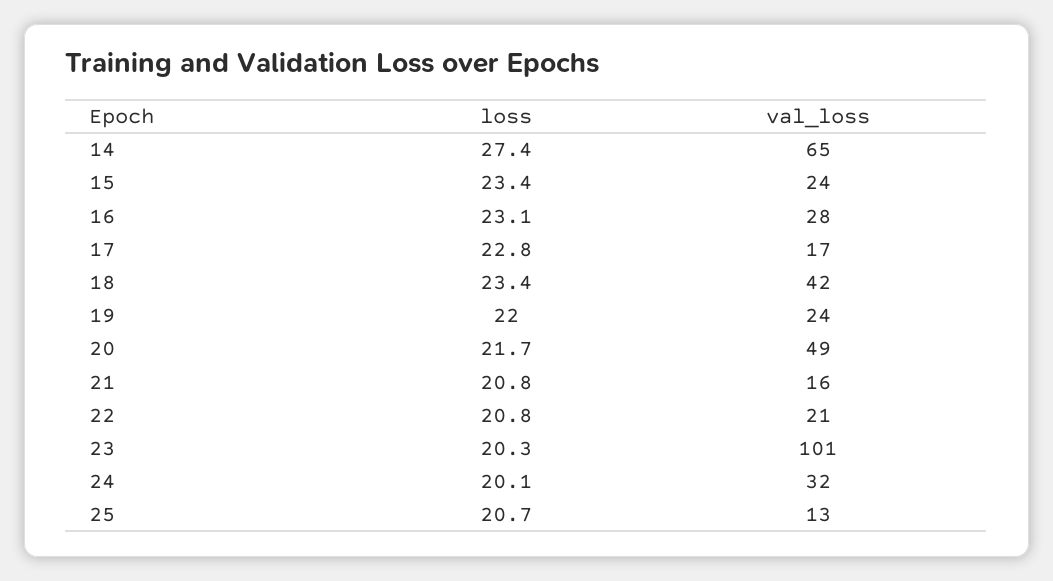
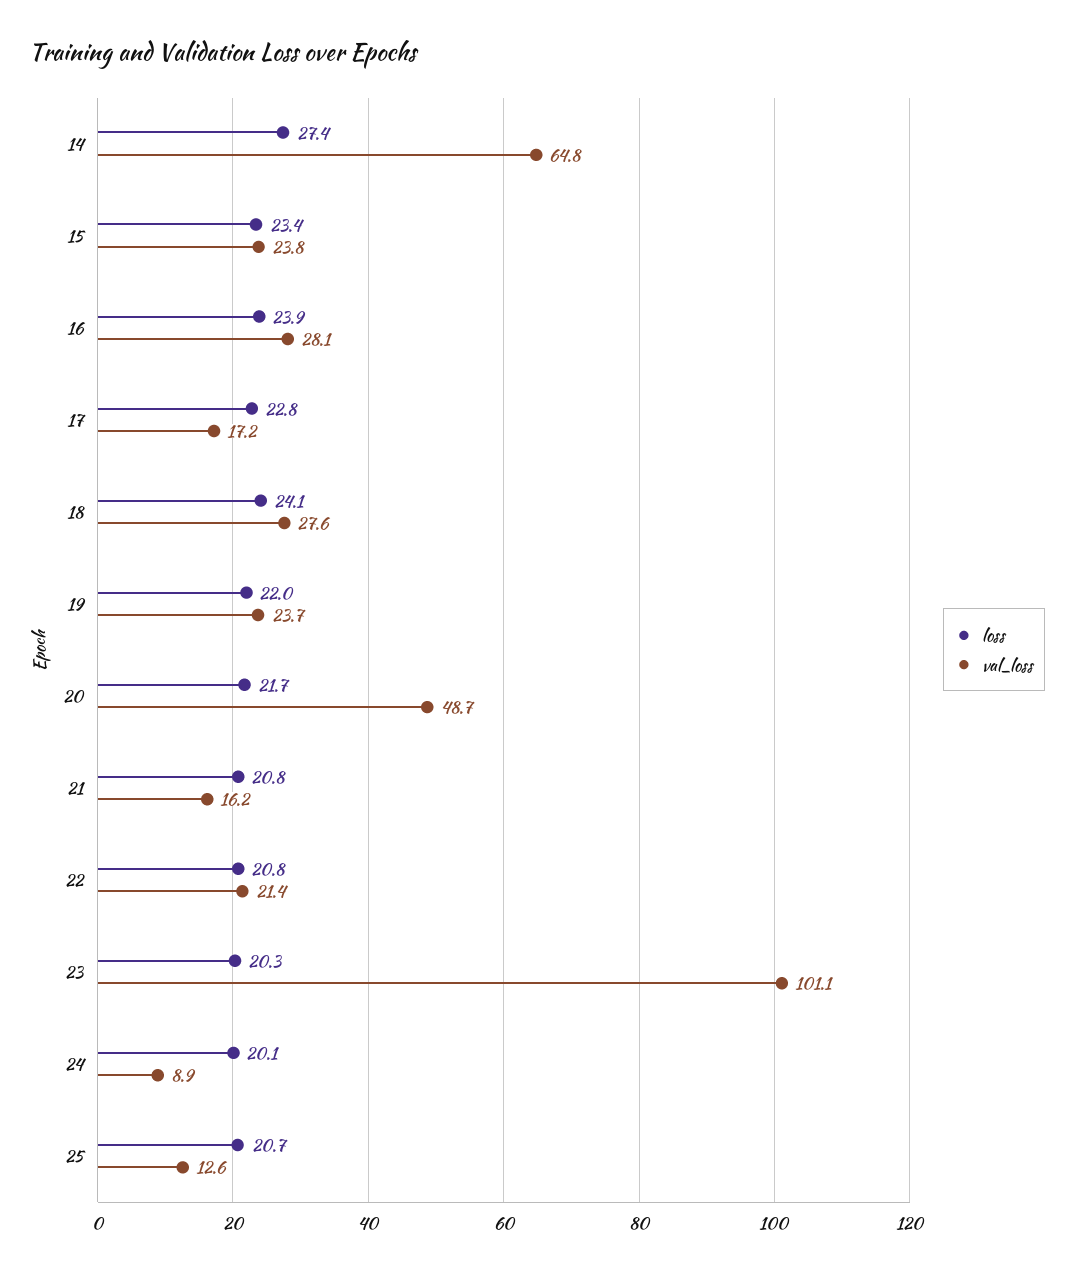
  {
    "loss": {
      "14": 27.4,
      "15": 23.4,
-     "16": 23.1,
+     "16": 23.9,
      "17": 22.8,
-     "18": 23.4,
+     "18": 24.1,
      "19": 22,
      "20": 21.7,
      "21": 20.8,
      "22": 20.8,
      "23": 20.3,
      "24": 20.1,
      "25": 20.7
    },
    "val_loss": {
      "14": 64.8,
      "15": 23.8,
      "16": 28.1,
      "17": 17.2,
-     "18": 42,
+     "18": 27.6,
      "19": 23.7,
      "20": 48.7,
      "21": 16.2,
      "22": 21.4,
      "23": 101.1,
-     "24": 32,
+     "24": 8.9,
      "25": 12.6
    }
  }

